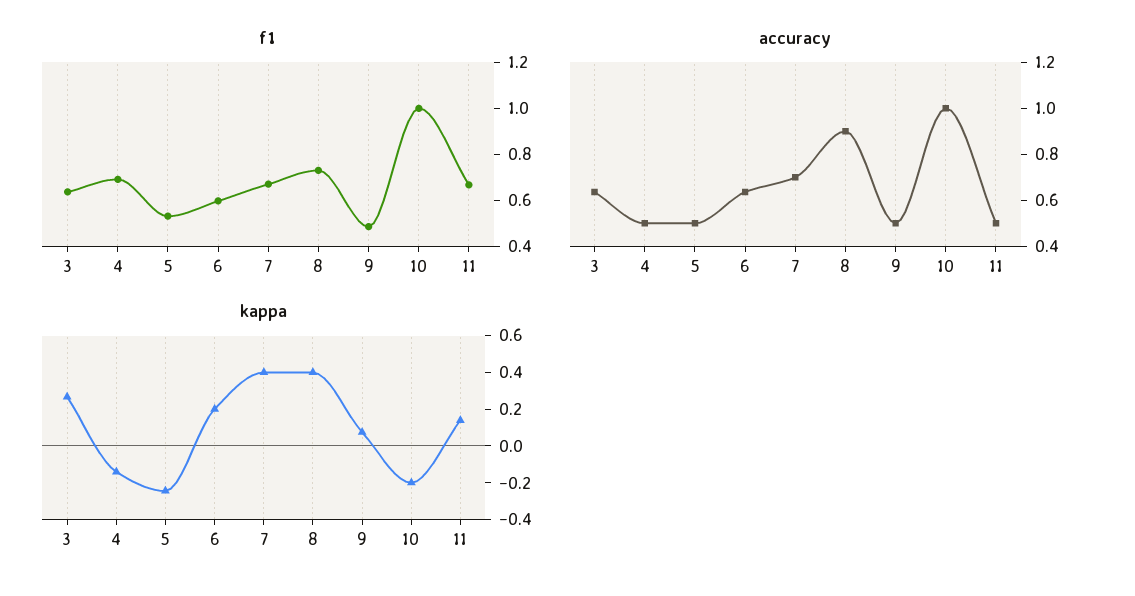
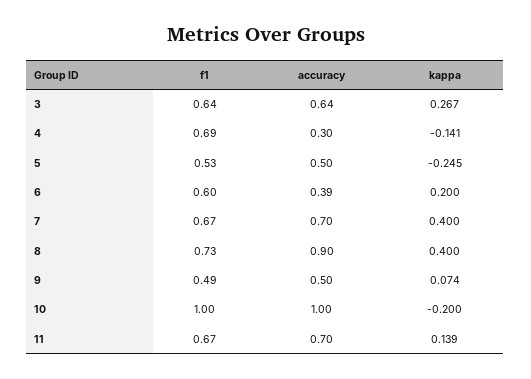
  {
    "f1": {
      "3": 0.64,
      "4": 0.69,
      "5": 0.53,
      "6": 0.6,
      "7": 0.67,
      "8": 0.73,
      "9": 0.49,
      "10": 1,
      "11": 0.67
    },
    "accuracy": {
      "3": 0.64,
-     "4": 0.5,
+     "4": 0.3,
      "5": 0.5,
-     "6": 0.65,
+     "6": 0.39,
      "7": 0.7,
      "8": 0.9,
      "9": 0.5,
      "10": 1,
-     "11": 0.5
+     "11": 0.7
    },
    "kappa": {
      "3": 0.267,
      "4": -0.141,
      "5": -0.245,
      "6": 0.2,
      "7": 0.4,
      "8": 0.4,
      "9": 0.074,
      "10": -0.2,
      "11": 0.139
    }
  }

